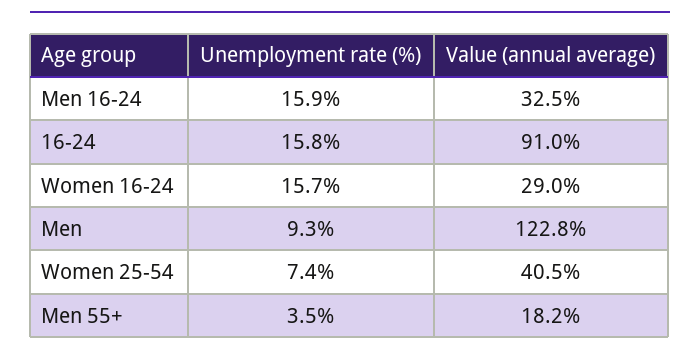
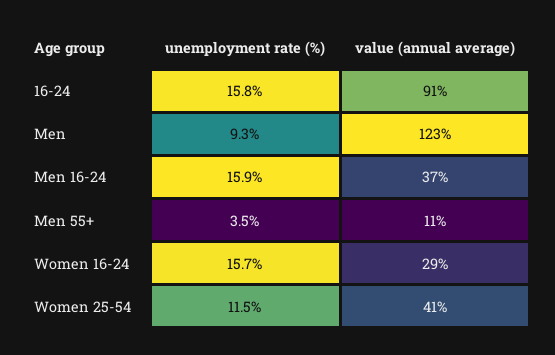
  {
    "Unemployment rate (%)": {
      "Men 16-24": 15.9,
      "16-24": 15.8,
      "Women 16-24": 15.7,
      "Men": 9.3,
-     "Women 25-54": 7.4,
+     "Women 25-54": 11.5,
      "Men 55+": 3.5
    },
    "Value (annual average)": {
-     "Men 16-24": 32.5,
+     "Men 16-24": 37,
      "16-24": 91,
      "Women 16-24": 29,
      "Men": 122.8,
      "Women 25-54": 40.5,
-     "Men 55+": 18.2
+     "Men 55+": 11
    }
  }

